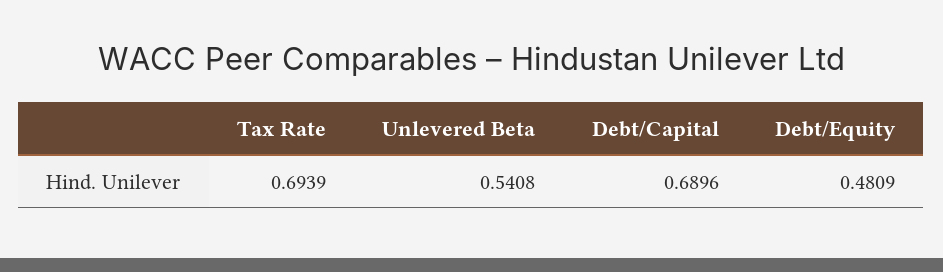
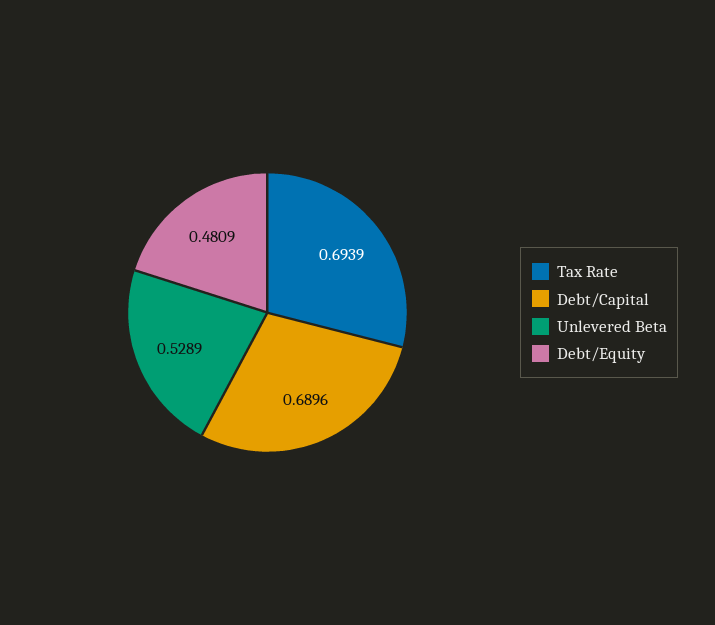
  {
    "Tax Rate": 0.6939,
-   "Unlevered Beta": 0.5408,
+   "Unlevered Beta": 0.5289,
    "Debt/Capital": 0.6896,
    "Debt/Equity": 0.4809
  }

